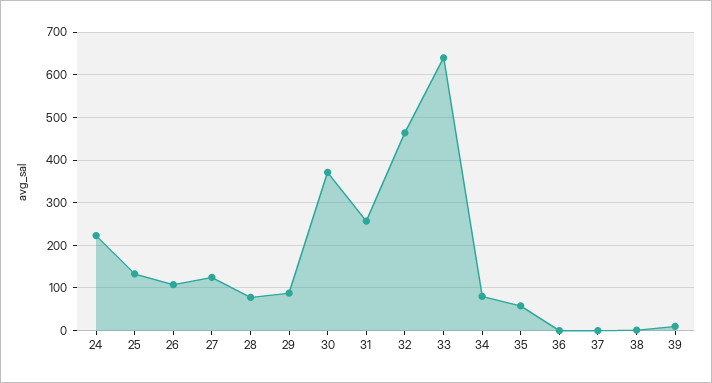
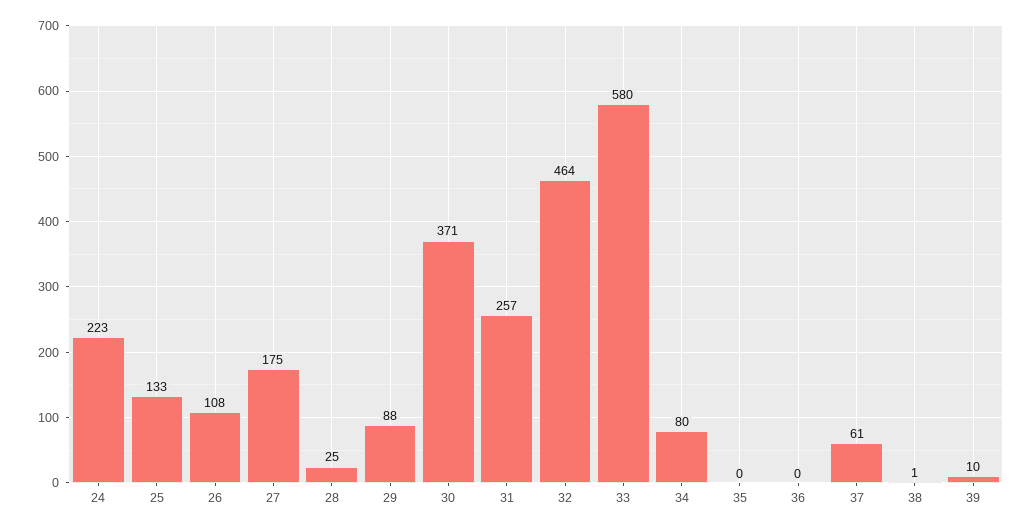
  {
    "24": 223,
    "25": 133,
    "26": 108,
-   "27": 120,
+   "27": 175,
-   "28": 80,
+   "28": 25,
    "29": 88,
    "30": 371,
    "31": 257,
    "32": 464,
-   "33": 640,
+   "33": 580,
    "34": 80,
-   "35": 60,
+   "35": 0,
    "36": 0,
-   "37": 0,
+   "37": 61,
    "38": 1,
    "39": 10
  }

